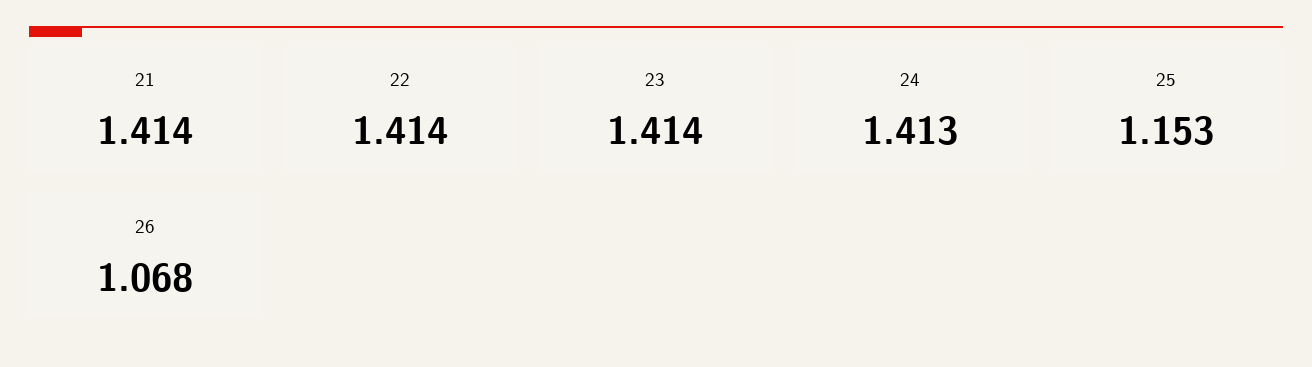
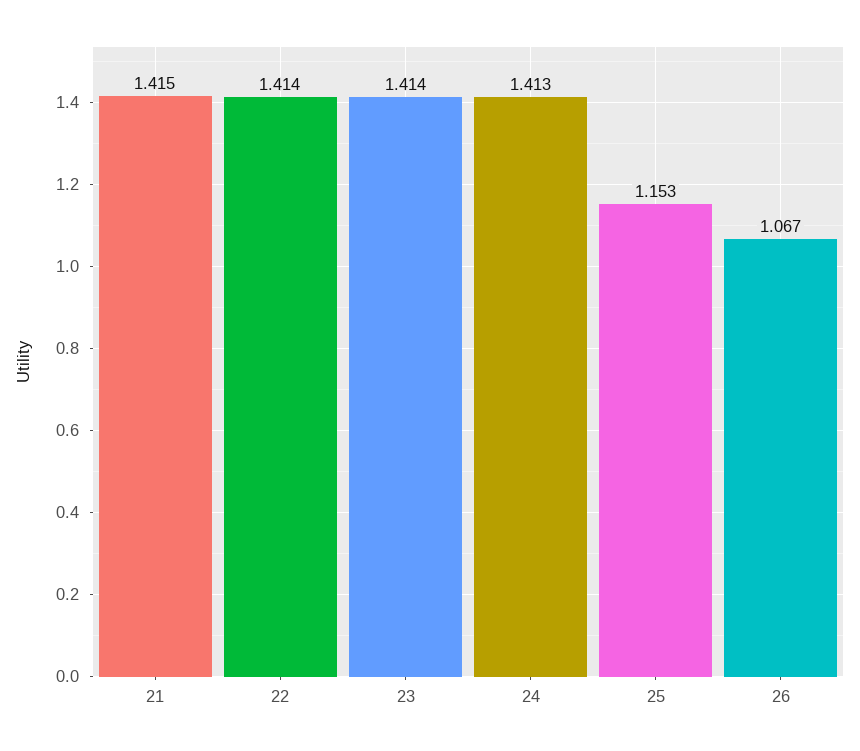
  {
-   "21": 1.414,
+   "21": 1.415,
    "22": 1.414,
    "23": 1.414,
    "24": 1.413,
    "25": 1.153,
-   "26": 1.068
+   "26": 1.067
  }

